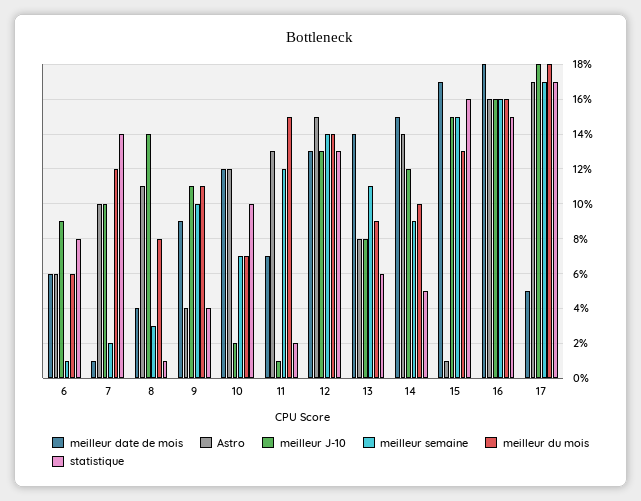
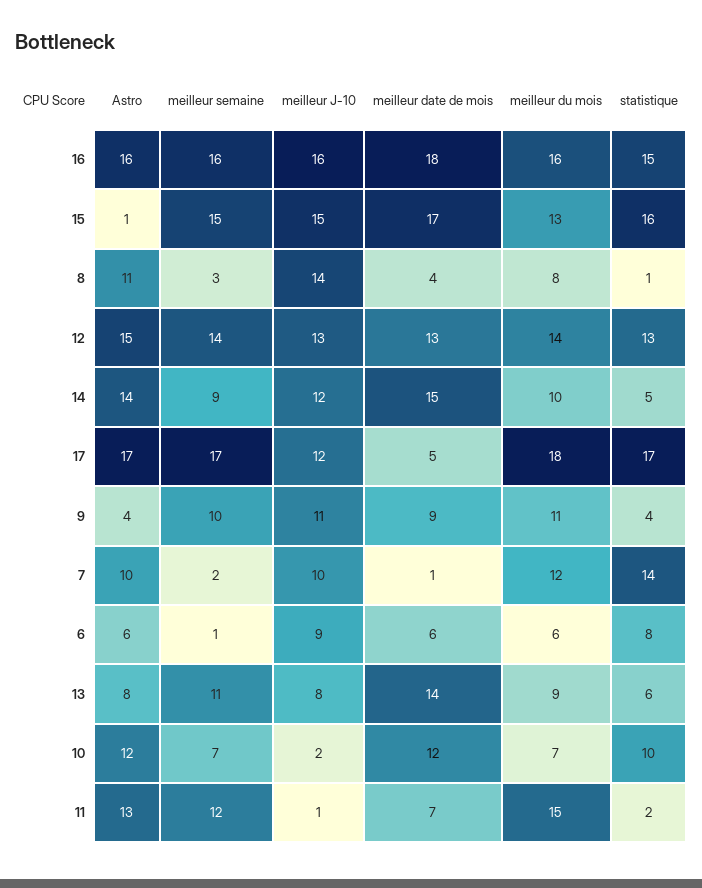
  {
    "meilleur date de mois": {
      "6": 6,
      "7": 1,
      "8": 4,
      "9": 9,
      "10": 12,
      "11": 7,
      "12": 13,
      "13": 14,
      "14": 15,
      "15": 17,
      "16": 18,
      "17": 5
    },
    "Astro": {
      "6": 6,
      "7": 10,
      "8": 11,
      "9": 4,
      "10": 12,
      "11": 13,
      "12": 15,
      "13": 8,
      "14": 14,
      "15": 1,
      "16": 16,
      "17": 17
    },
    "meilleur J-10": {
      "6": 9,
      "7": 10,
      "8": 14,
      "9": 11,
      "10": 2,
      "11": 1,
      "12": 13,
      "13": 8,
      "14": 12,
      "15": 15,
      "16": 16,
-     "17": 18
+     "17": 12
    },
    "meilleur semaine": {
      "6": 1,
      "7": 2,
      "8": 3,
      "9": 10,
      "10": 7,
      "11": 12,
      "12": 14,
      "13": 11,
      "14": 9,
      "15": 15,
      "16": 16,
      "17": 17
    },
    "meilleur du mois": {
      "6": 6,
      "7": 12,
      "8": 8,
      "9": 11,
      "10": 7,
      "11": 15,
      "12": 14,
      "13": 9,
      "14": 10,
      "15": 13,
      "16": 16,
      "17": 18
    },
    "statistique": {
      "6": 8,
      "7": 14,
      "8": 1,
      "9": 4,
      "10": 10,
      "11": 2,
      "12": 13,
      "13": 6,
      "14": 5,
      "15": 16,
      "16": 15,
      "17": 17
    }
  }

